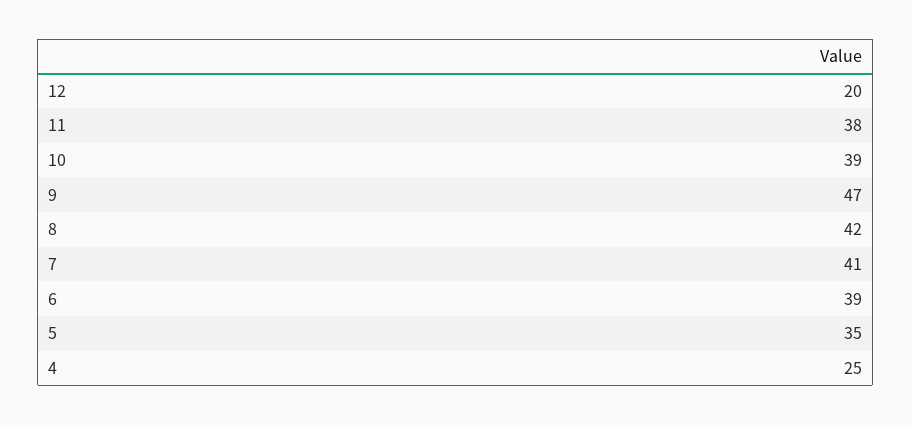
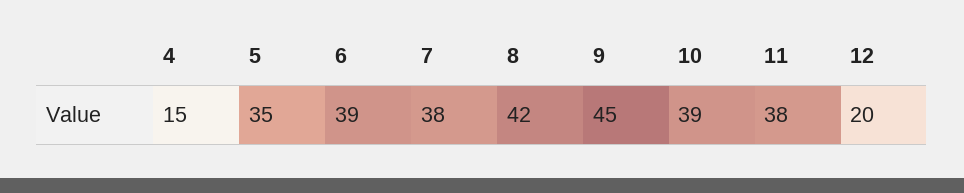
  {
    "12": 20,
    "11": 38,
    "10": 39,
-   "9": 47,
+   "9": 45,
    "8": 42,
-   "7": 41,
+   "7": 38,
    "6": 39,
    "5": 35,
-   "4": 25
+   "4": 15
  }

